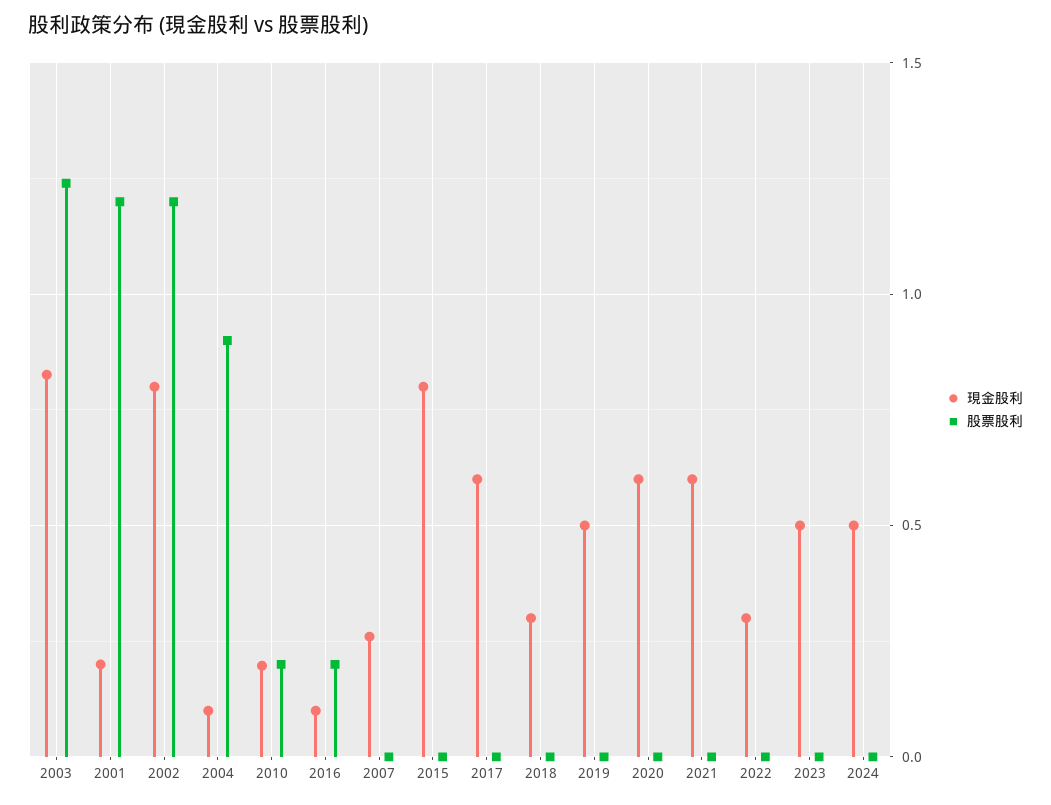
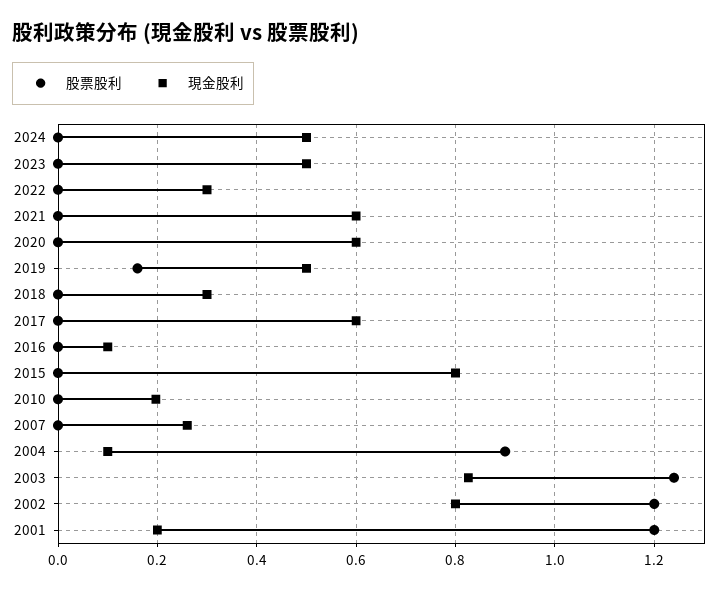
  {
    "現金股利": {
      "2003": 0.82,
      "2001": 0.2,
      "2002": 0.8,
      "2004": 0.1,
      "2010": 0.2,
      "2016": 0.1,
      "2007": 0.26,
      "2015": 0.8,
      "2017": 0.6,
      "2018": 0.3,
      "2019": 0.5,
      "2020": 0.6,
      "2021": 0.6,
      "2022": 0.3,
      "2023": 0.5,
      "2024": 0.5
    },
    "股票股利": {
      "2003": 1.24,
      "2001": 1.2,
      "2002": 1.2,
      "2004": 0.9,
-     "2010": 0.2,
+     "2010": 0,
-     "2016": 0.2,
+     "2016": 0,
      "2007": 0,
      "2015": 0,
      "2017": 0,
      "2018": 0,
-     "2019": 0,
+     "2019": 0.16,
      "2020": 0,
      "2021": 0,
      "2022": 0,
      "2023": 0,
      "2024": 0
    }
  }

